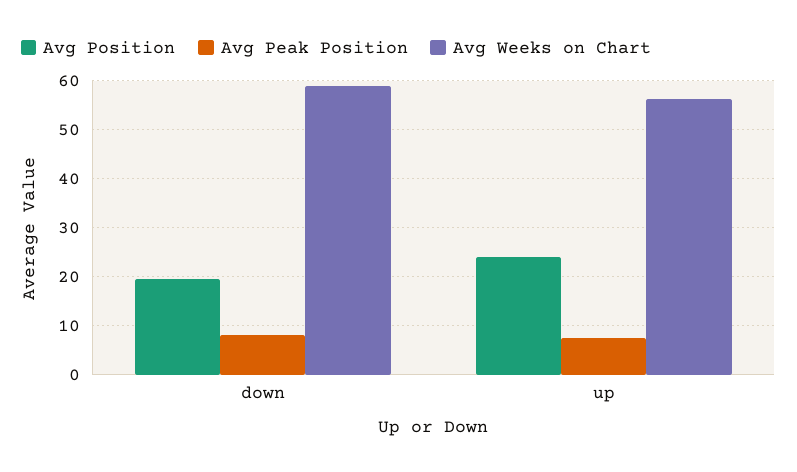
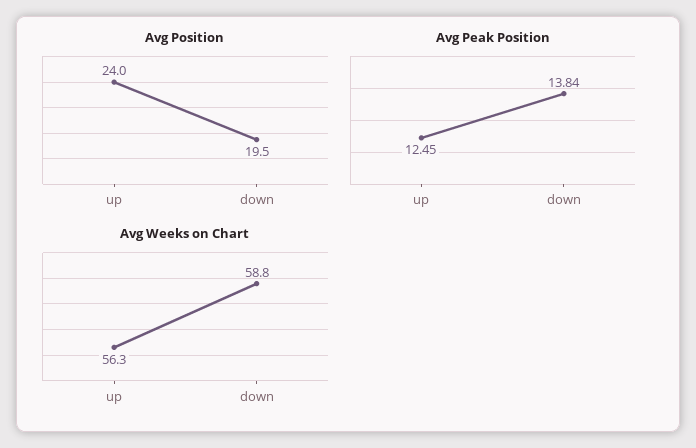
  {
    "Avg Position": {
      "down": 19.5,
      "up": 24
    },
    "Avg Peak Position": {
-     "down": 8,
+     "down": 13.84,
-     "up": 8
+     "up": 12.45
    },
    "Avg Weeks on Chart": {
      "down": 58.8,
      "up": 56.3
    }
  }

